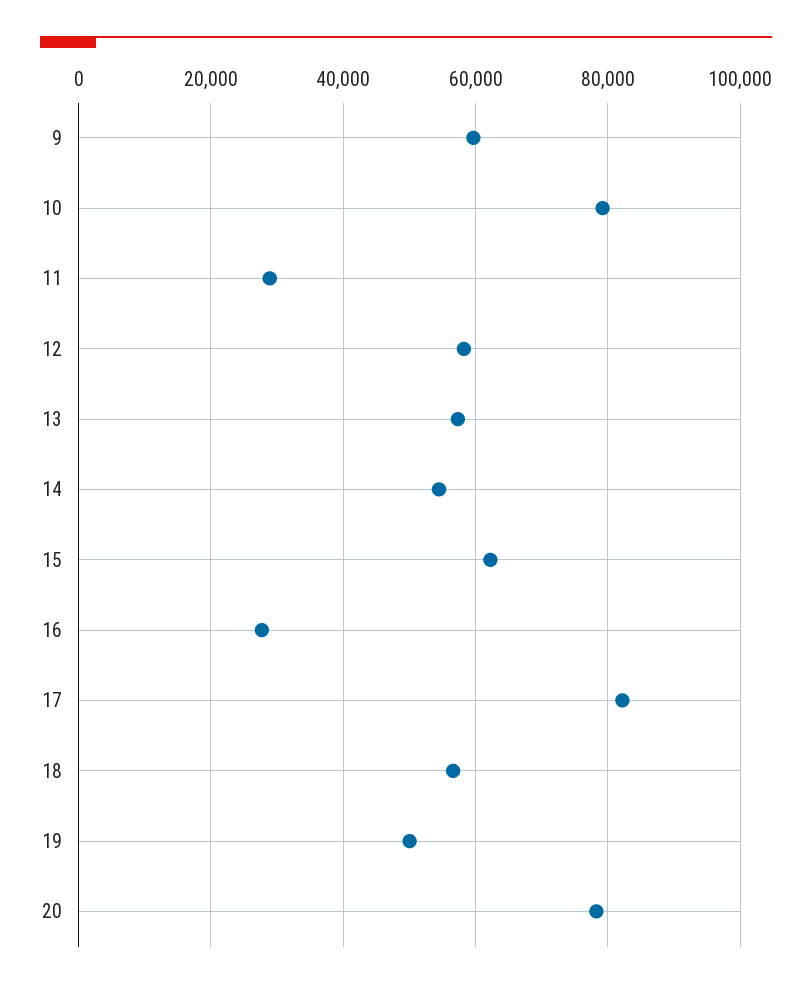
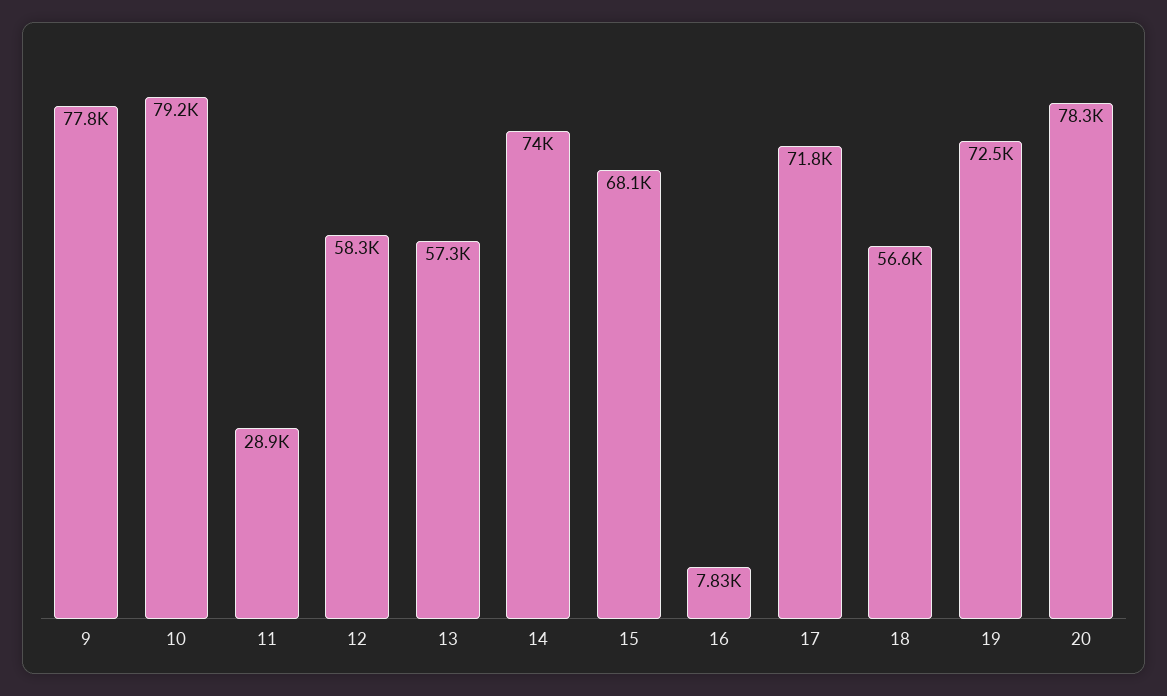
  {
-   "9": 60000,
+   "9": 77800,
    "10": 79200,
    "11": 28900,
    "12": 58300,
    "13": 57300,
-   "14": 54000,
+   "14": 74000,
-   "15": 62000,
+   "15": 68100,
-   "16": 28000,
+   "16": 7830,
-   "17": 82000,
+   "17": 71800,
    "18": 56600,
-   "19": 50000,
+   "19": 72500,
    "20": 78300
  }

